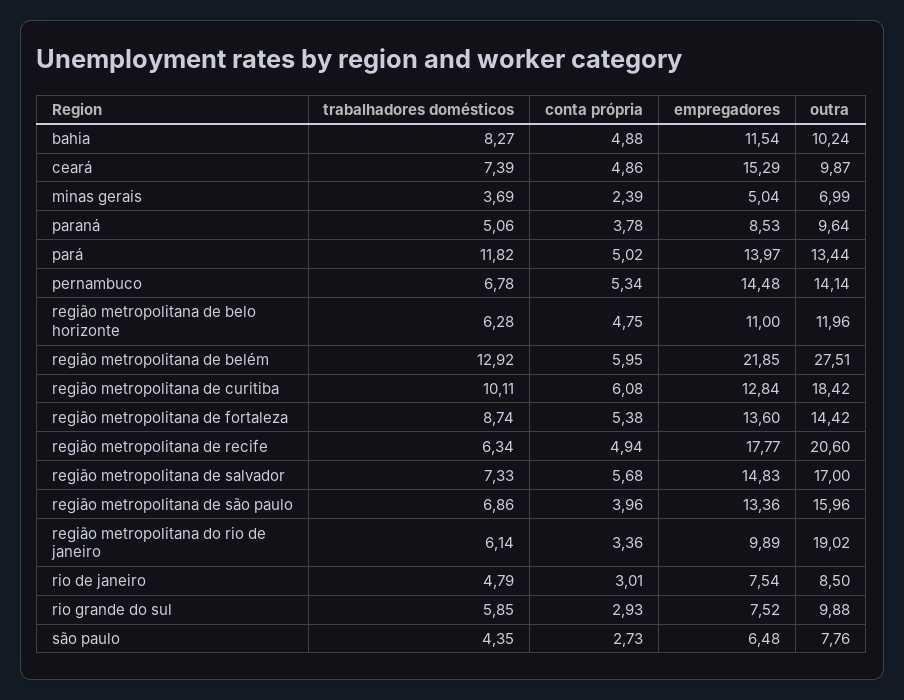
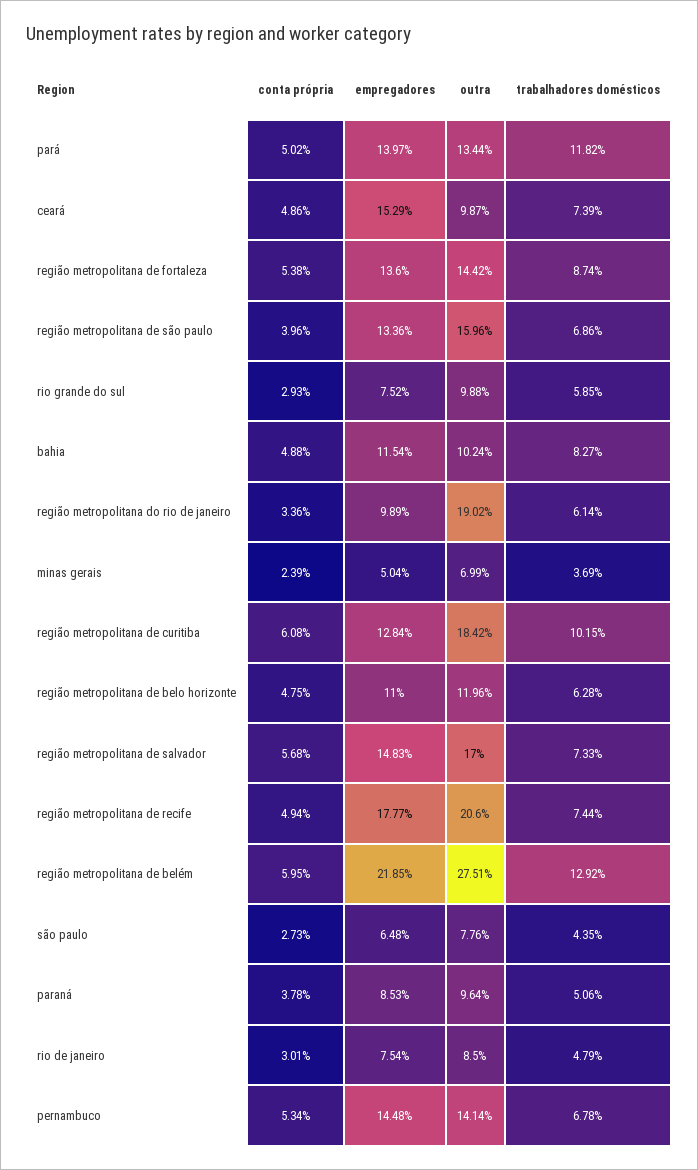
  {
    "trabalhadores domésticos": {
      "bahia": 8.27,
      "ceará": 7.39,
      "minas gerais": 3.69,
      "paraná": 5.06,
      "pará": 11.82,
      "pernambuco": 6.78,
      "região metropolitana de belo horizonte": 6.28,
      "região metropolitana de belém": 12.92,
-     "região metropolitana de curitiba": 10.11,
+     "região metropolitana de curitiba": 10.15,
      "região metropolitana de fortaleza": 8.74,
-     "região metropolitana de recife": 6.34,
+     "região metropolitana de recife": 7.44,
      "região metropolitana de salvador": 7.33,
      "região metropolitana de são paulo": 6.86,
      "região metropolitana do rio de janeiro": 6.14,
      "rio de janeiro": 4.79,
      "rio grande do sul": 5.85,
      "são paulo": 4.35
    },
    "conta própria": {
      "bahia": 4.88,
      "ceará": 4.86,
      "minas gerais": 2.39,
      "paraná": 3.78,
      "pará": 5.02,
      "pernambuco": 5.34,
      "região metropolitana de belo horizonte": 4.75,
      "região metropolitana de belém": 5.95,
      "região metropolitana de curitiba": 6.08,
      "região metropolitana de fortaleza": 5.38,
      "região metropolitana de recife": 4.94,
      "região metropolitana de salvador": 5.68,
      "região metropolitana de são paulo": 3.96,
      "região metropolitana do rio de janeiro": 3.36,
      "rio de janeiro": 3.01,
      "rio grande do sul": 2.93,
      "são paulo": 2.73
    },
    "empregadores": {
      "bahia": 11.54,
      "ceará": 15.29,
      "minas gerais": 5.04,
      "paraná": 8.53,
      "pará": 13.97,
      "pernambuco": 14.48,
      "região metropolitana de belo horizonte": 11,
      "região metropolitana de belém": 21.85,
      "região metropolitana de curitiba": 12.84,
      "região metropolitana de fortaleza": 13.6,
      "região metropolitana de recife": 17.77,
      "região metropolitana de salvador": 14.83,
      "região metropolitana de são paulo": 13.36,
      "região metropolitana do rio de janeiro": 9.89,
      "rio de janeiro": 7.54,
      "rio grande do sul": 7.52,
      "são paulo": 6.48
    },
    "outra": {
      "bahia": 10.24,
      "ceará": 9.87,
      "minas gerais": 6.99,
      "paraná": 9.64,
      "pará": 13.44,
      "pernambuco": 14.14,
      "região metropolitana de belo horizonte": 11.96,
      "região metropolitana de belém": 27.51,
      "região metropolitana de curitiba": 18.42,
      "região metropolitana de fortaleza": 14.42,
      "região metropolitana de recife": 20.6,
      "região metropolitana de salvador": 17,
      "região metropolitana de são paulo": 15.96,
      "região metropolitana do rio de janeiro": 19.02,
      "rio de janeiro": 8.5,
      "rio grande do sul": 9.88,
      "são paulo": 7.76
    }
  }

